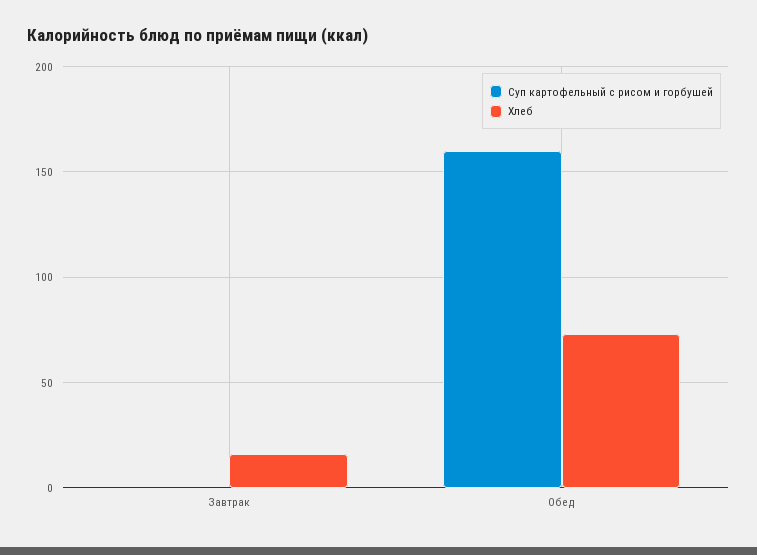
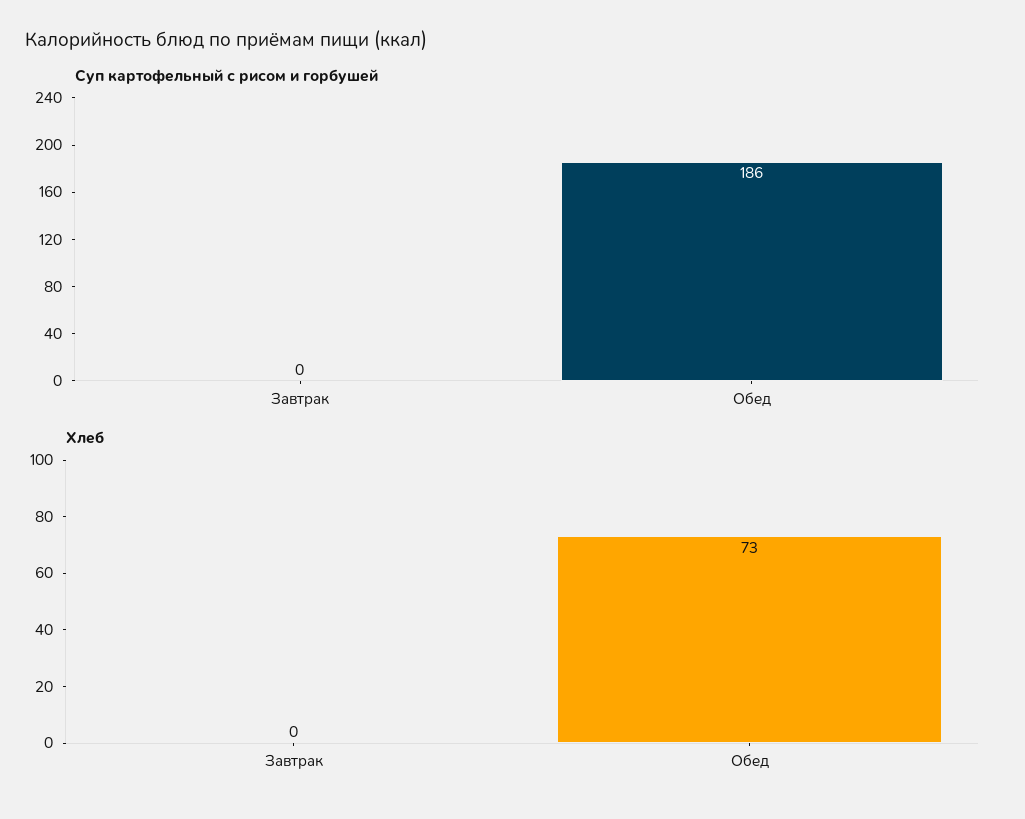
  {
    "Суп картофельный с рисом и горбушей": {
      "Завтрак": 0,
-     "Обед": 160
+     "Обед": 186
    },
    "Хлеб": {
-     "Завтрак": 15,
+     "Завтрак": 0,
      "Обед": 73
    }
  }

